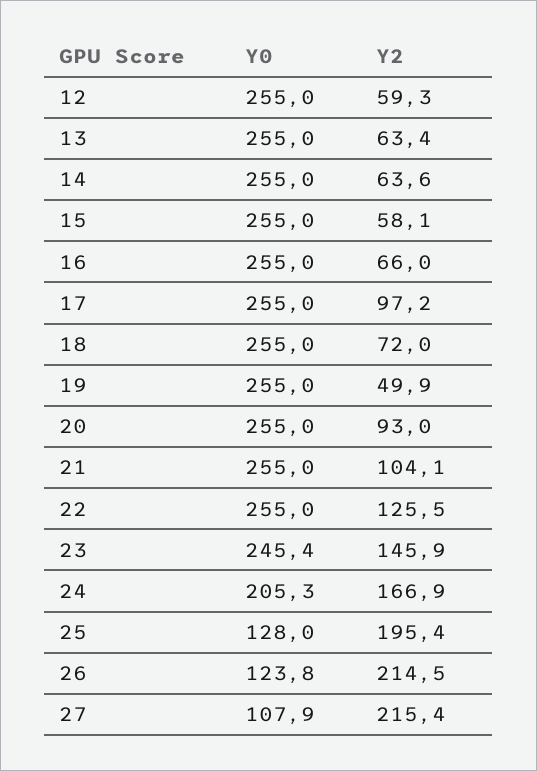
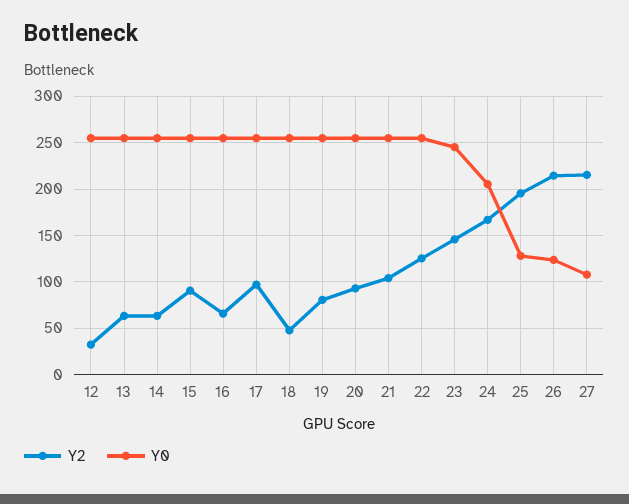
  {
    "Y0": {
      "12": 255,
      "13": 255,
      "14": 255,
      "15": 255,
      "16": 255,
      "17": 255,
      "18": 255,
      "19": 255,
      "20": 255,
      "21": 255,
      "22": 255,
      "23": 245.4,
      "24": 205.3,
      "25": 128,
      "26": 123.8,
      "27": 107.9
    },
    "Y2": {
-     "12": 59.3,
+     "12": 30,
      "13": 63.4,
      "14": 63.6,
-     "15": 58.1,
+     "15": 90,
      "16": 66,
      "17": 97.2,
-     "18": 72,
+     "18": 50,
-     "19": 49.9,
+     "19": 80,
      "20": 93,
      "21": 104.1,
      "22": 125.5,
      "23": 145.9,
      "24": 166.9,
      "25": 195.4,
      "26": 214.5,
      "27": 215.4
    }
  }

